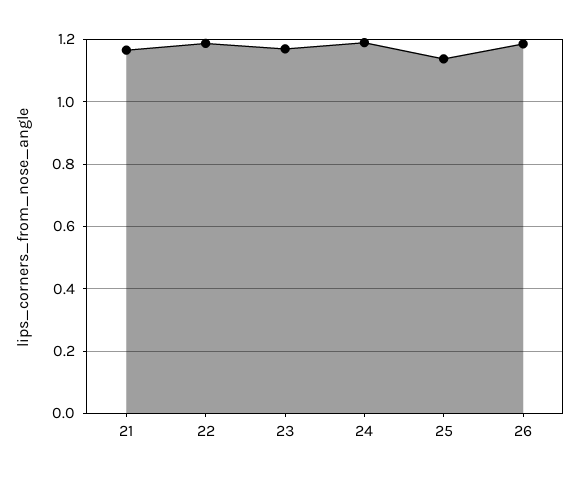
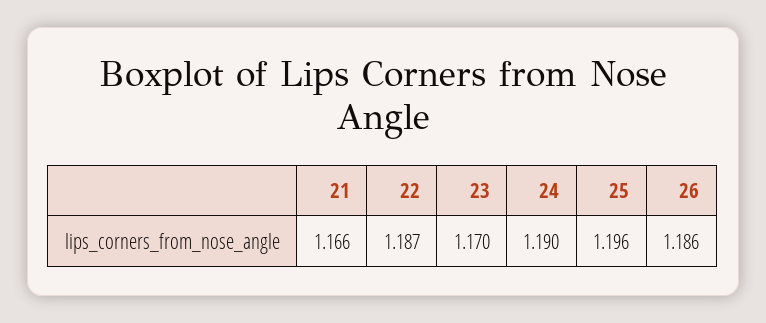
  {
    "21": 1.166,
    "22": 1.187,
    "23": 1.17,
    "24": 1.19,
-   "25": 1.14,
+   "25": 1.196,
    "26": 1.186
  }

